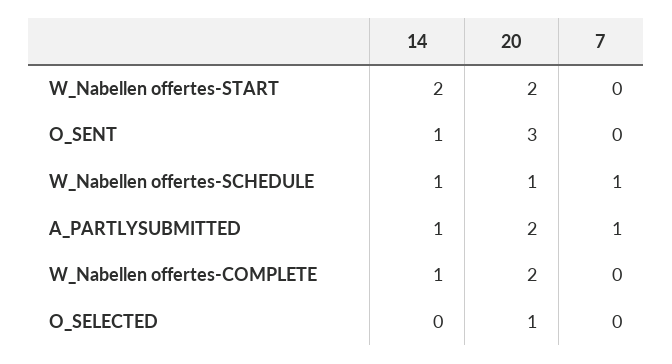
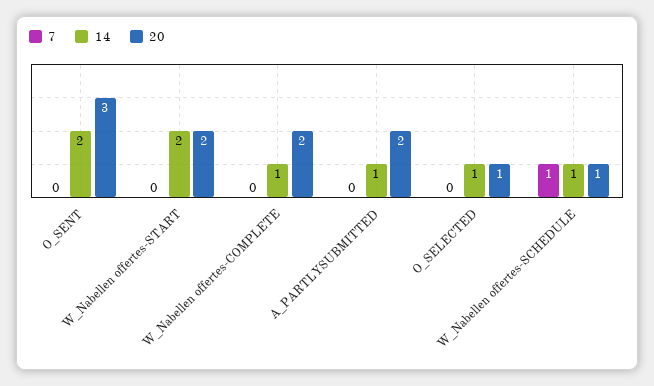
  {
    "14": {
      "W_Nabellen offertes-START": 2,
-     "O_SENT": 1,
+     "O_SENT": 2,
      "W_Nabellen offertes-SCHEDULE": 1,
      "A_PARTLYSUBMITTED": 1,
      "W_Nabellen offertes-COMPLETE": 1,
-     "O_SELECTED": 0
+     "O_SELECTED": 1
    },
    "20": {
      "W_Nabellen offertes-START": 2,
      "O_SENT": 3,
      "W_Nabellen offertes-SCHEDULE": 1,
      "A_PARTLYSUBMITTED": 2,
      "W_Nabellen offertes-COMPLETE": 2,
      "O_SELECTED": 1
    },
    "7": {
      "W_Nabellen offertes-START": 0,
      "O_SENT": 0,
      "W_Nabellen offertes-SCHEDULE": 1,
-     "A_PARTLYSUBMITTED": 1,
+     "A_PARTLYSUBMITTED": 0,
      "W_Nabellen offertes-COMPLETE": 0,
      "O_SELECTED": 0
    }
  }

